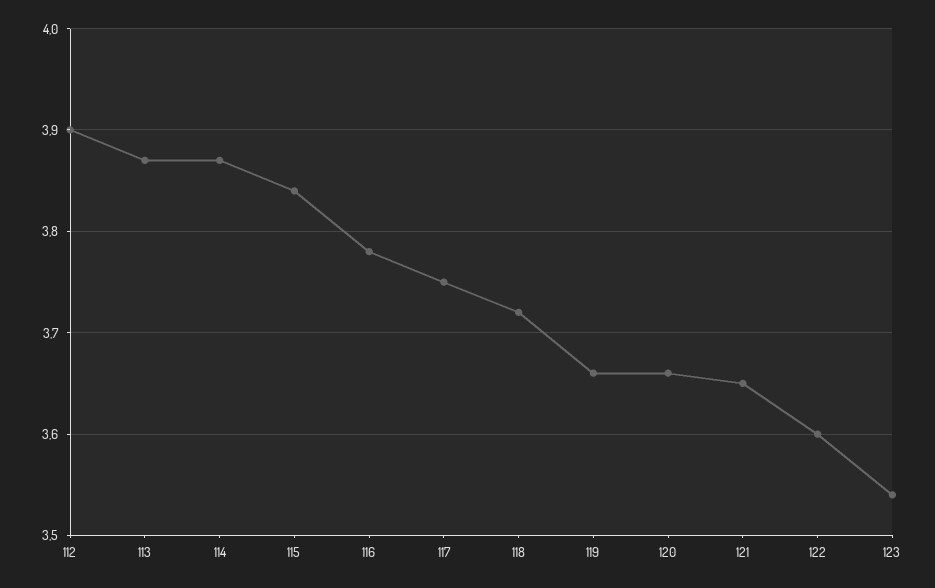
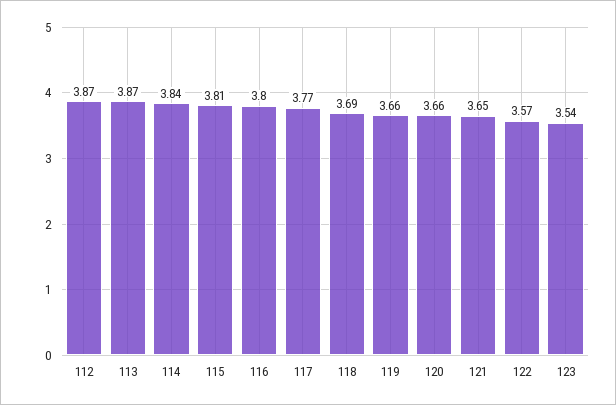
  {
-   "112": 3.9,
+   "112": 3.87,
    "113": 3.87,
-   "114": 3.87,
+   "114": 3.84,
-   "115": 3.84,
+   "115": 3.81,
-   "116": 3.78,
+   "116": 3.8,
-   "117": 3.75,
+   "117": 3.77,
-   "118": 3.72,
+   "118": 3.69,
    "119": 3.66,
    "120": 3.66,
    "121": 3.65,
-   "122": 3.6,
+   "122": 3.57,
    "123": 3.54
  }

